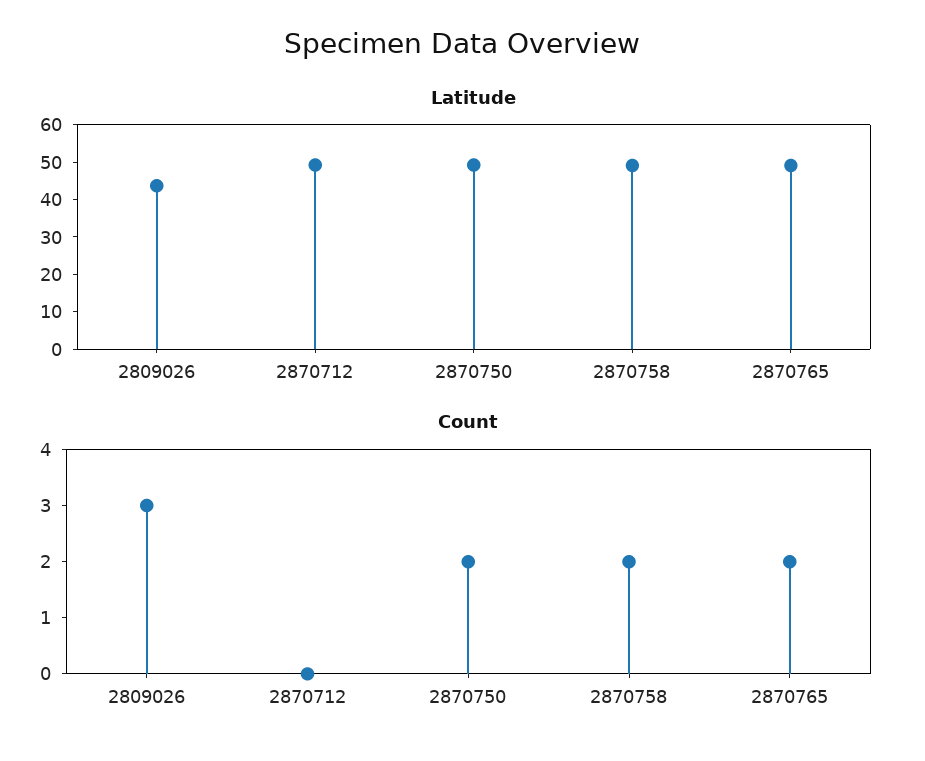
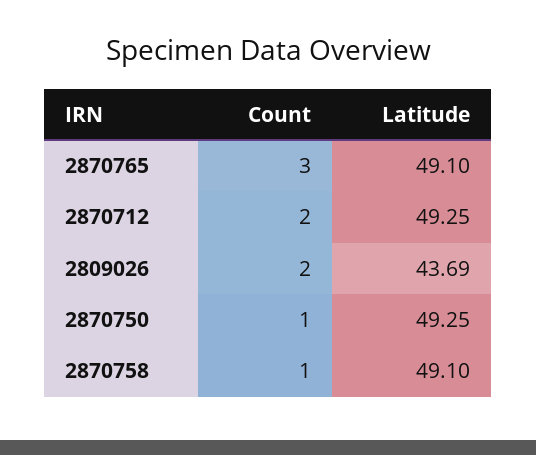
  {
    "Latitude": {
      "2809026": 43.69,
      "2870712": 49.25,
      "2870750": 49.25,
      "2870758": 49.1,
      "2870765": 49.1
    },
    "Count": {
-     "2809026": 3,
+     "2809026": 2,
-     "2870712": 0,
+     "2870712": 2,
-     "2870750": 2,
+     "2870750": 1,
-     "2870758": 2,
+     "2870758": 1,
-     "2870765": 2
+     "2870765": 3
    }
  }

